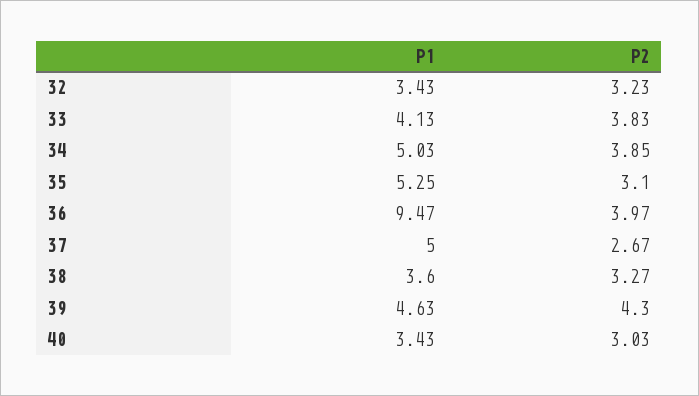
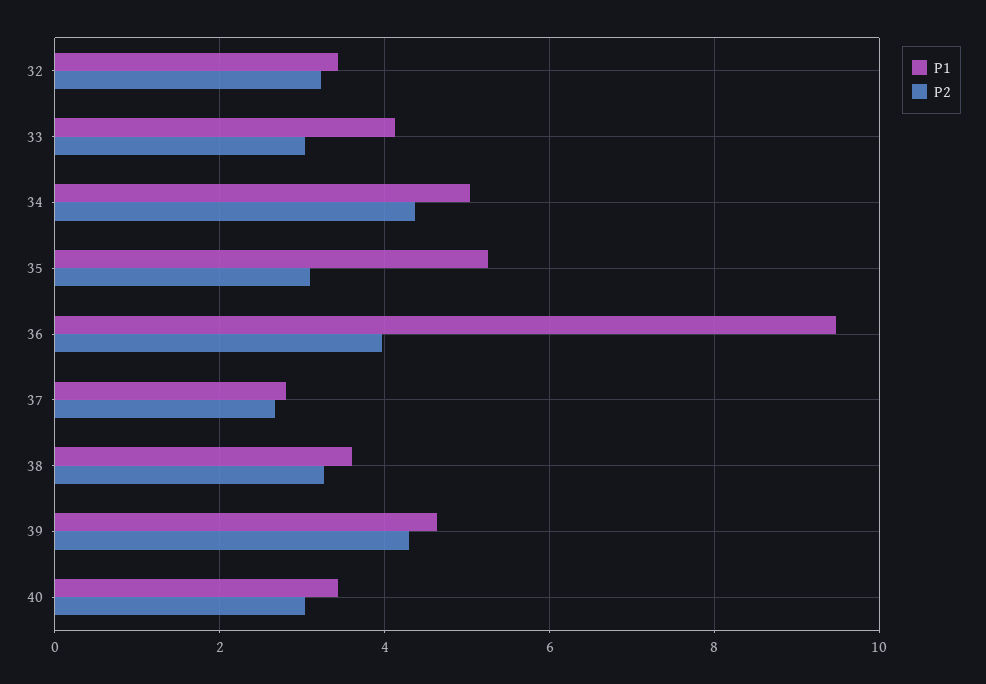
  {
    "P1": {
      "32": 3.43,
      "33": 4.13,
      "34": 5.03,
      "35": 5.25,
      "36": 9.47,
-     "37": 5,
+     "37": 2.8,
      "38": 3.6,
      "39": 4.63,
      "40": 3.43
    },
    "P2": {
      "32": 3.23,
-     "33": 3.83,
+     "33": 3,
-     "34": 3.85,
+     "34": 4.4,
      "35": 3.1,
      "36": 3.97,
      "37": 2.67,
      "38": 3.27,
      "39": 4.3,
      "40": 3.03
    }
  }

